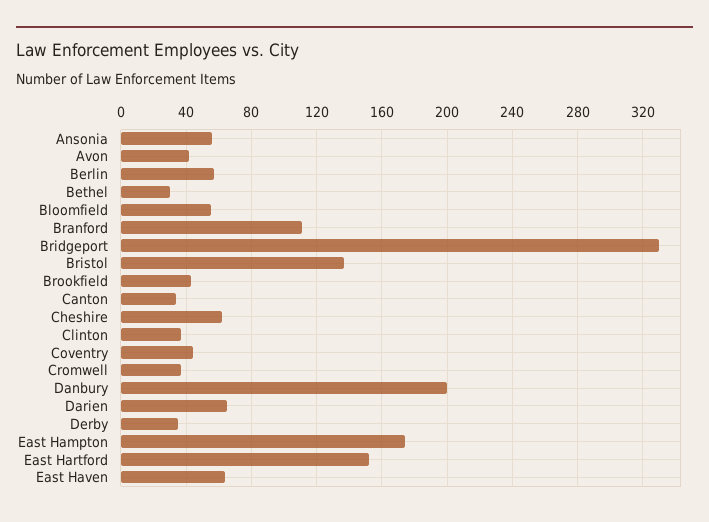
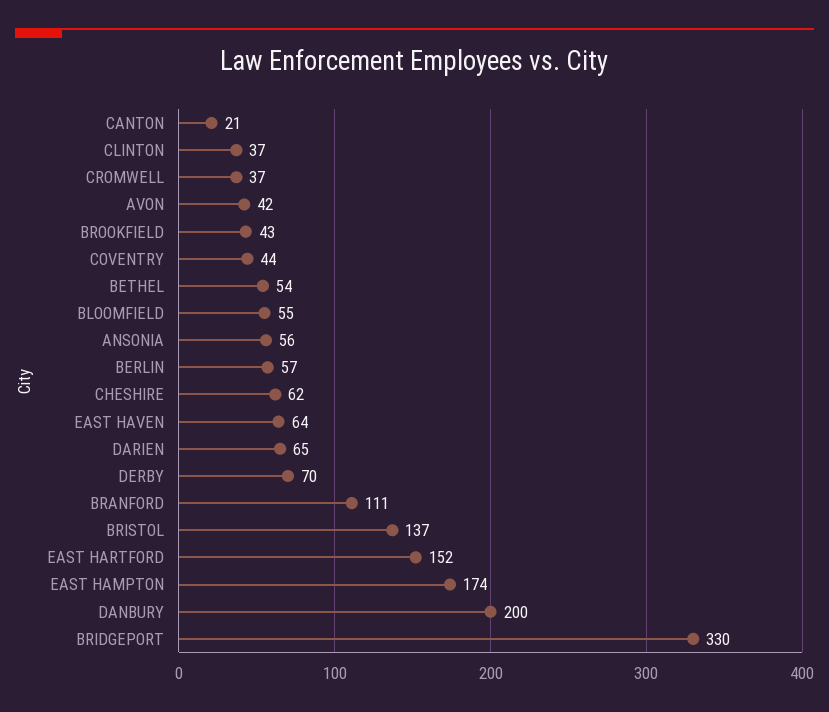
  {
    "Ansonia": 56,
    "Avon": 42,
    "Berlin": 57,
-   "Bethel": 30,
+   "Bethel": 54,
    "Bloomfield": 55,
    "Branford": 111,
    "Bridgeport": 330,
    "Bristol": 137,
    "Brookfield": 43,
-   "Canton": 35,
+   "Canton": 21,
    "Cheshire": 62,
    "Clinton": 37,
    "Coventry": 44,
    "Cromwell": 37,
    "Danbury": 200,
    "Darien": 65,
-   "Derby": 35,
+   "Derby": 70,
    "East Hampton": 174,
    "East Hartford": 152,
    "East Haven": 64
  }

